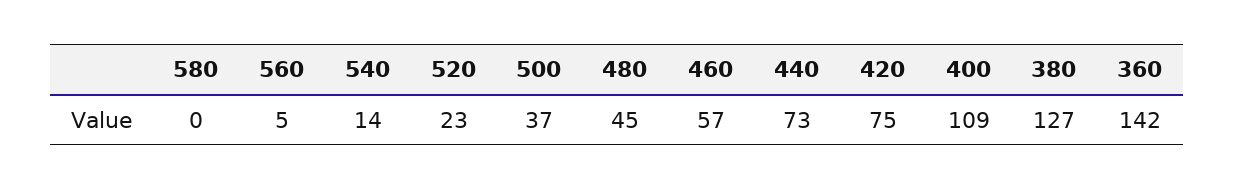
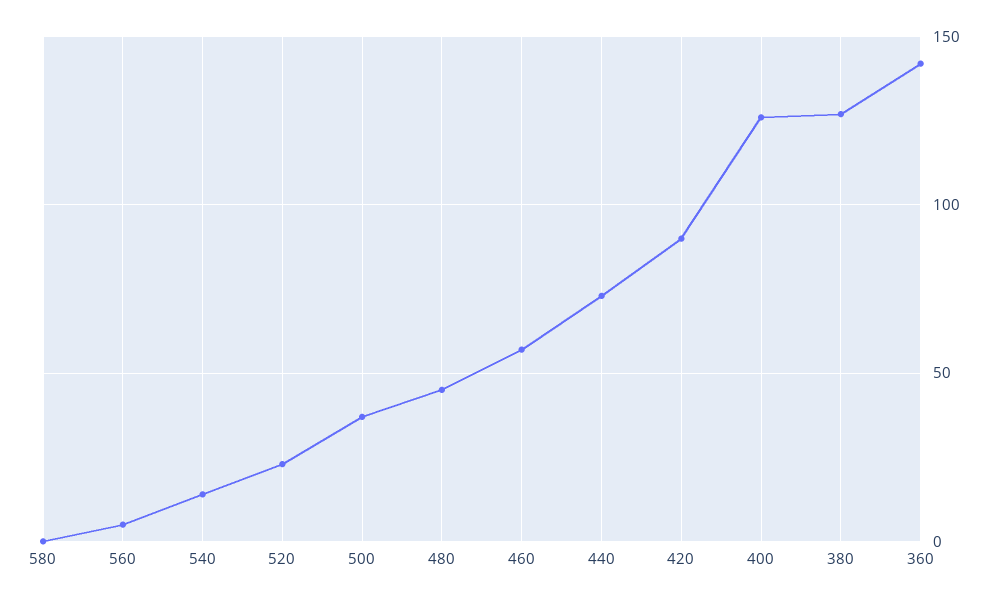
  {
    "580": 0,
    "560": 5,
    "540": 14,
    "520": 23,
    "500": 37,
    "480": 45,
    "460": 57,
    "440": 73,
-   "420": 75,
+   "420": 90,
-   "400": 109,
+   "400": 125,
    "380": 127,
    "360": 142
  }

